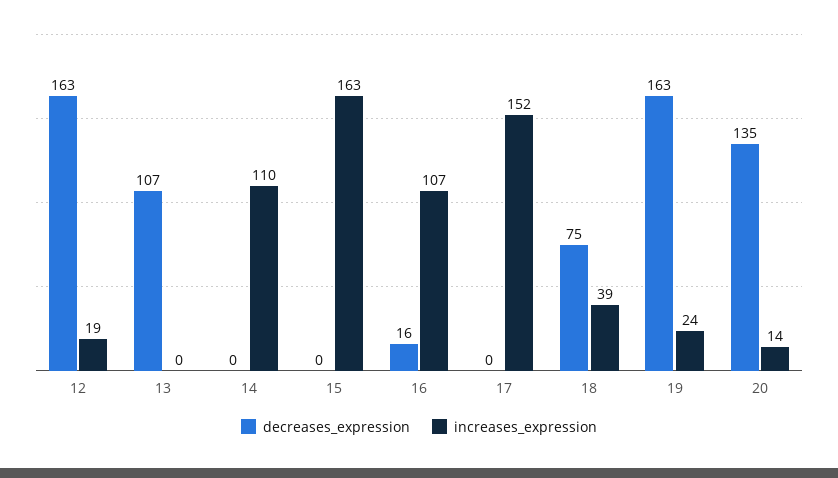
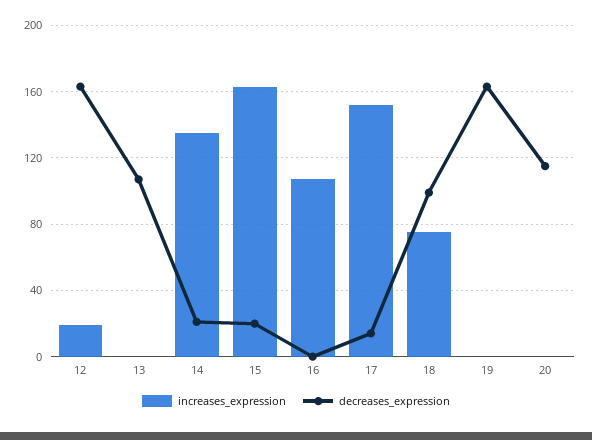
  {
    "decreases_expression": {
      "12": 163,
      "13": 107,
-     "14": 0,
+     "14": 20,
-     "15": 0,
+     "15": 20,
-     "16": 16,
+     "16": 0,
-     "17": 0,
+     "17": 15,
-     "18": 75,
+     "18": 100,
      "19": 163,
-     "20": 135
+     "20": 115
    },
    "increases_expression": {
      "12": 19,
      "13": 0,
-     "14": 110,
+     "14": 135,
      "15": 163,
      "16": 107,
      "17": 152,
-     "18": 39,
+     "18": 75,
-     "19": 24,
+     "19": 0,
-     "20": 14
+     "20": 0
    }
  }

